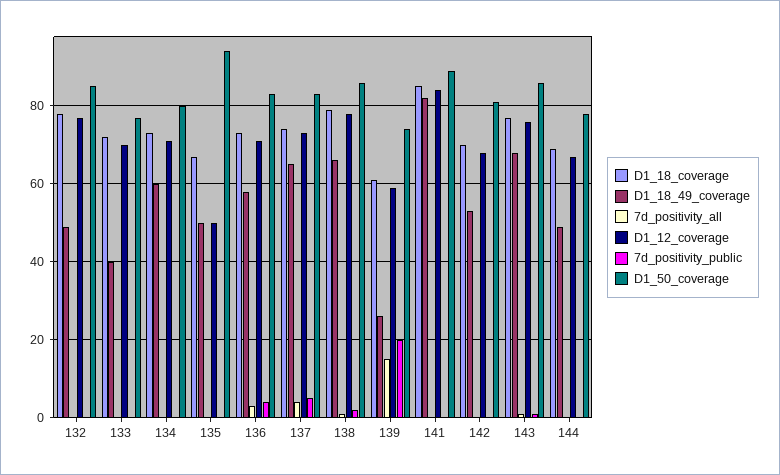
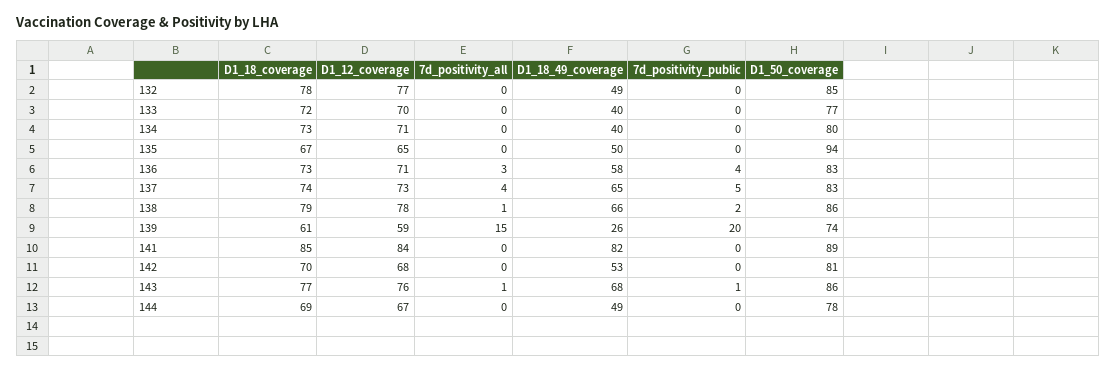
  {
    "D1_18_coverage": {
      "132": 78,
      "133": 72,
      "134": 73,
      "135": 67,
      "136": 73,
      "137": 74,
      "138": 79,
      "139": 61,
      "141": 85,
      "142": 70,
      "143": 77,
      "144": 69
    },
    "D1_18_49_coverage": {
      "132": 49,
      "133": 40,
-     "134": 60,
+     "134": 40,
      "135": 50,
      "136": 58,
      "137": 65,
      "138": 66,
      "139": 26,
      "141": 82,
      "142": 53,
      "143": 68,
      "144": 49
    },
    "7d_positivity_all": {
      "132": 0,
      "133": 0,
      "134": 0,
      "135": 0,
      "136": 3,
      "137": 4,
      "138": 1,
      "139": 15,
      "141": 0,
      "142": 0,
      "143": 1,
      "144": 0
    },
    "D1_12_coverage": {
      "132": 77,
      "133": 70,
      "134": 71,
-     "135": 50,
+     "135": 65,
      "136": 71,
      "137": 73,
      "138": 78,
      "139": 59,
      "141": 84,
      "142": 68,
      "143": 76,
      "144": 67
    },
    "7d_positivity_public": {
      "132": 0,
      "133": 0,
      "134": 0,
      "135": 0,
      "136": 4,
      "137": 5,
      "138": 2,
      "139": 20,
      "141": 0,
      "142": 0,
      "143": 1,
      "144": 0
    },
    "D1_50_coverage": {
      "132": 85,
      "133": 77,
      "134": 80,
      "135": 94,
      "136": 83,
      "137": 83,
      "138": 86,
      "139": 74,
      "141": 89,
      "142": 81,
      "143": 86,
      "144": 78
    }
  }

